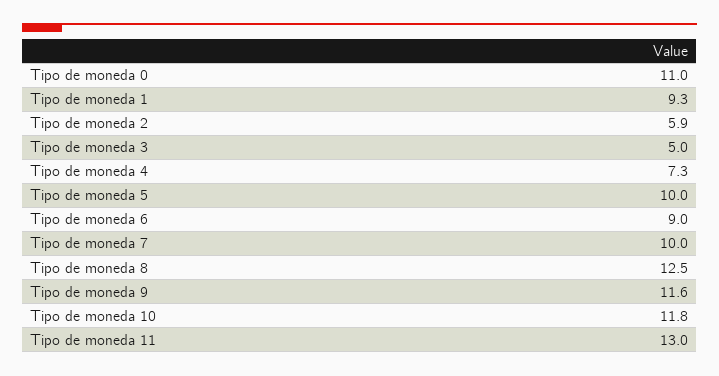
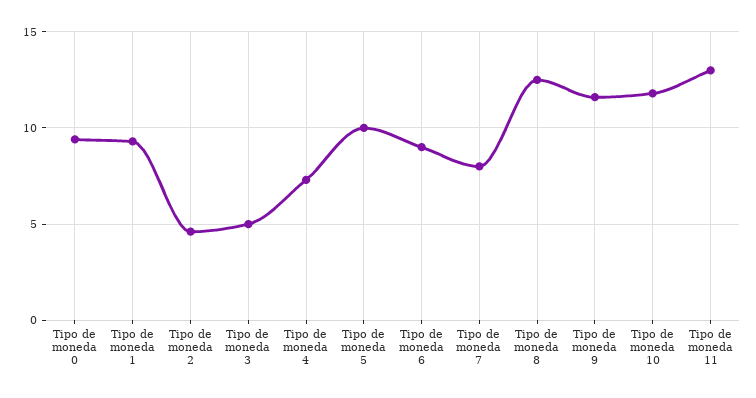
  {
-   "Tipo de moneda 0": 11,
+   "Tipo de moneda 0": 9.5,
    "Tipo de moneda 1": 9.3,
-   "Tipo de moneda 2": 5.9,
+   "Tipo de moneda 2": 4.5,
    "Tipo de moneda 3": 5,
    "Tipo de moneda 4": 7.3,
    "Tipo de moneda 5": 10,
    "Tipo de moneda 6": 9,
-   "Tipo de moneda 7": 10,
+   "Tipo de moneda 7": 8,
    "Tipo de moneda 8": 12.5,
    "Tipo de moneda 9": 11.6,
    "Tipo de moneda 10": 11.8,
    "Tipo de moneda 11": 13
  }

